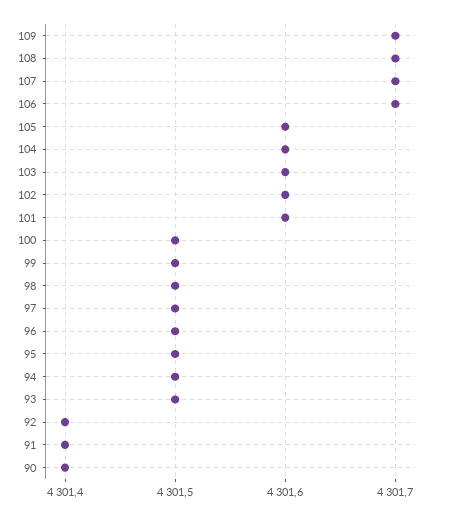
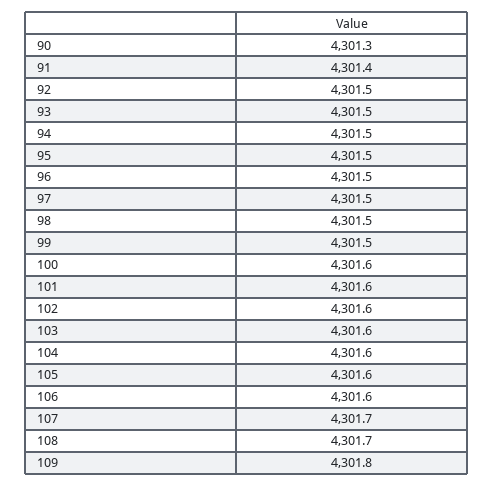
  {
-   "109": 4301.7,
+   "109": 4301.8,
    "108": 4301.7,
    "107": 4301.7,
-   "106": 4301.7,
+   "106": 4301.6,
    "105": 4301.6,
    "104": 4301.6,
    "103": 4301.6,
    "102": 4301.6,
    "101": 4301.6,
-   "100": 4301.5,
+   "100": 4301.6,
    "99": 4301.5,
    "98": 4301.5,
    "97": 4301.5,
    "96": 4301.5,
    "95": 4301.5,
    "94": 4301.5,
    "93": 4301.5,
-   "92": 4301.4,
+   "92": 4301.5,
    "91": 4301.4,
-   "90": 4301.4
+   "90": 4301.3
  }

